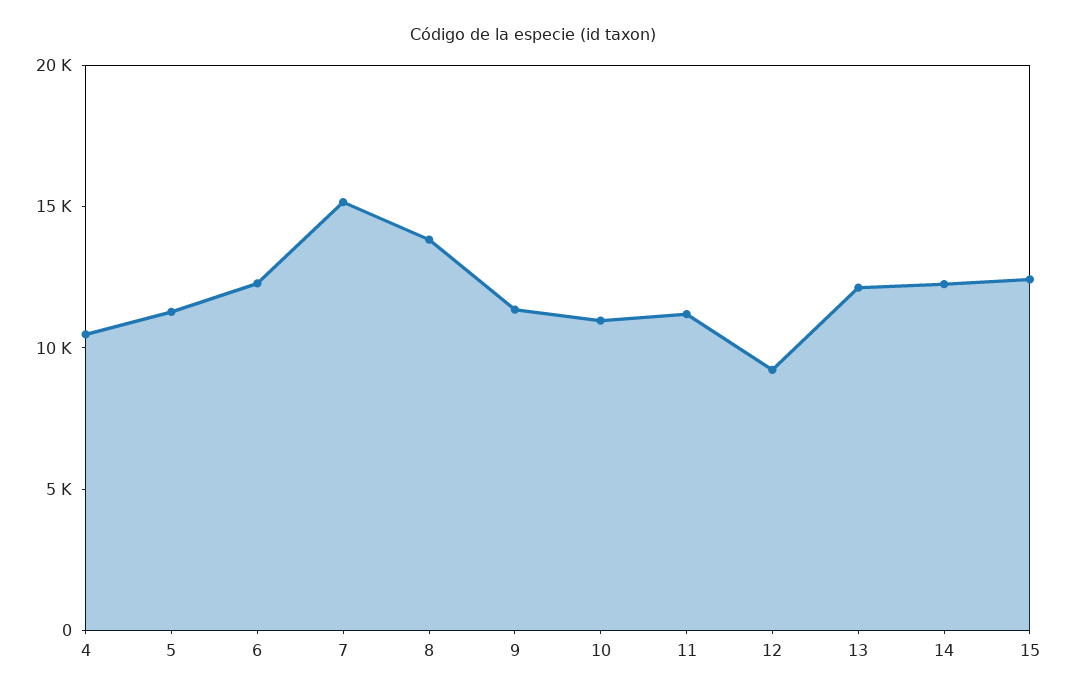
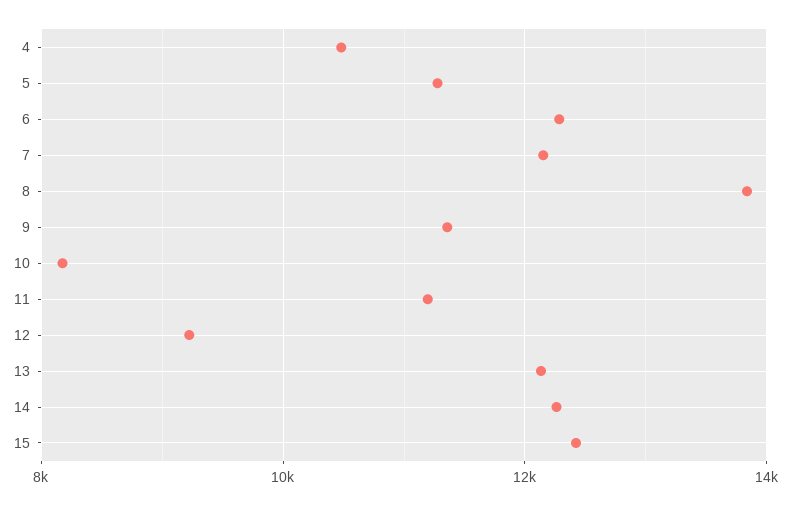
  {
    "4": 10400,
    "5": 11200,
    "6": 12200,
-   "7": 15000,
+   "7": 12200,
    "8": 13800,
    "9": 11400,
-   "10": 11000,
+   "10": 8200,
    "11": 11200,
    "12": 9200,
    "13": 12200,
    "14": 12200,
    "15": 12400
  }

